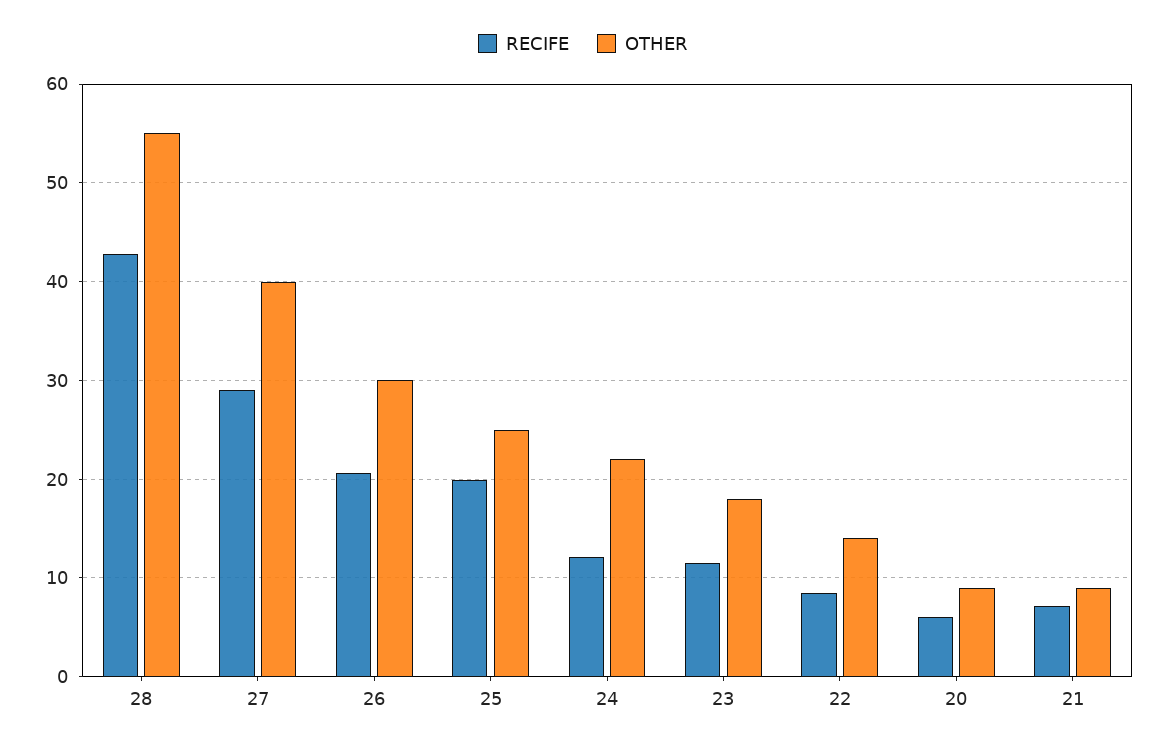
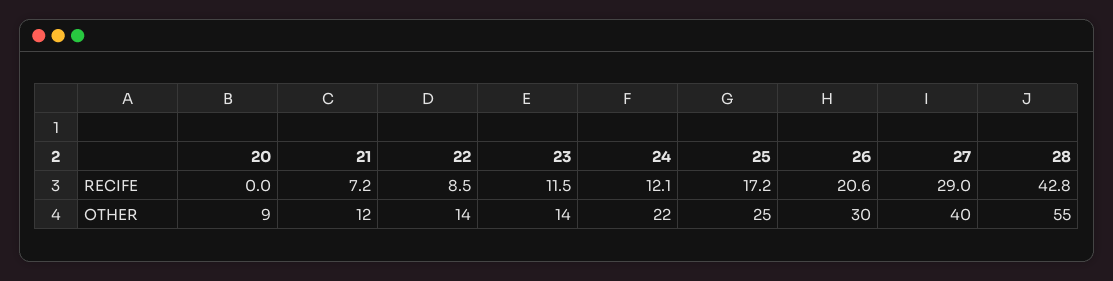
  {
    "RECIFE": {
      "28": 42.8,
      "27": 29,
      "26": 20.6,
-     "25": 20,
+     "25": 17.2,
      "24": 12.1,
      "23": 11.5,
      "22": 8.5,
-     "20": 6,
+     "20": 0,
      "21": 7.2
    },
    "OTHER": {
      "28": 55,
      "27": 40,
      "26": 30,
      "25": 25,
      "24": 22,
-     "23": 18,
+     "23": 14,
      "22": 14,
      "20": 9,
-     "21": 9
+     "21": 12
    }
  }

